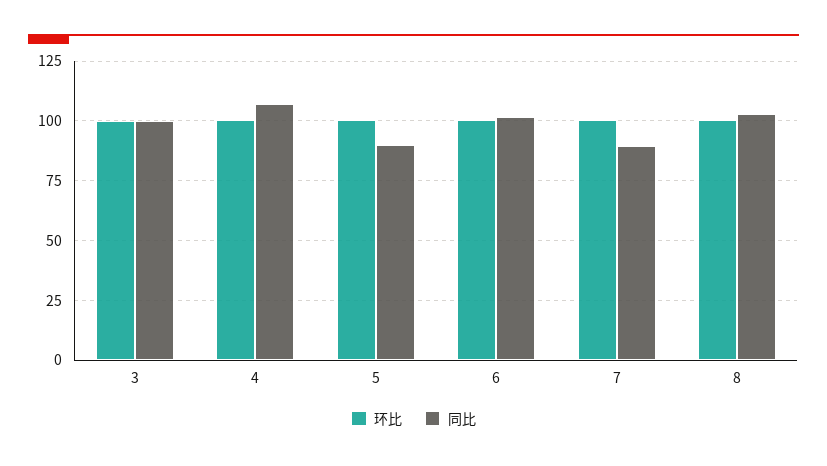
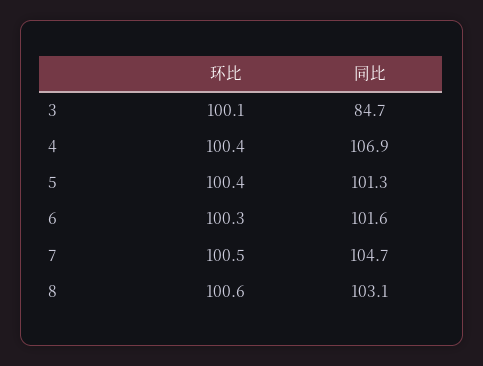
  {
    "环比": {
      "3": 100.1,
      "4": 100.4,
      "5": 100.4,
      "6": 100.3,
      "7": 100.5,
      "8": 100.6
    },
    "同比": {
-     "3": 100,
+     "3": 84.7,
      "4": 106.9,
-     "5": 90,
+     "5": 101.3,
      "6": 101.6,
-     "7": 90,
+     "7": 104.7,
      "8": 103.1
    }
  }

